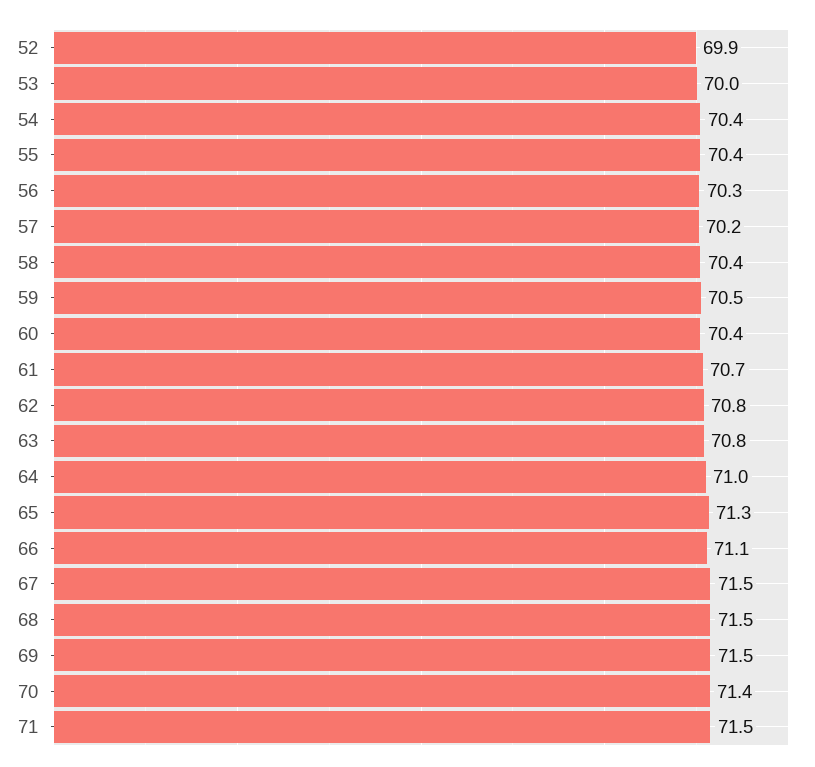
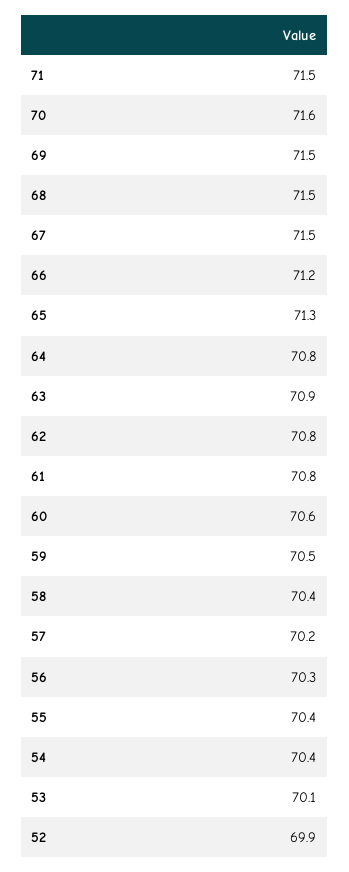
  {
    "52": 69.9,
-   "53": 70,
+   "53": 70.1,
    "54": 70.4,
    "55": 70.4,
    "56": 70.3,
    "57": 70.2,
    "58": 70.4,
    "59": 70.5,
-   "60": 70.4,
+   "60": 70.6,
-   "61": 70.7,
+   "61": 70.8,
    "62": 70.8,
-   "63": 70.8,
+   "63": 70.9,
-   "64": 71,
+   "64": 70.8,
    "65": 71.3,
-   "66": 71.1,
+   "66": 71.2,
    "67": 71.5,
    "68": 71.5,
    "69": 71.5,
-   "70": 71.4,
+   "70": 71.6,
    "71": 71.5
  }

